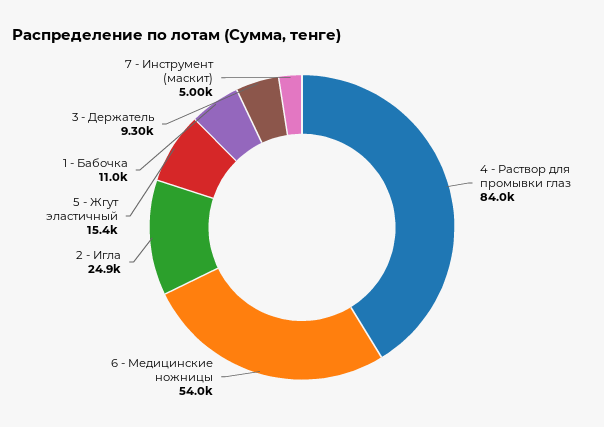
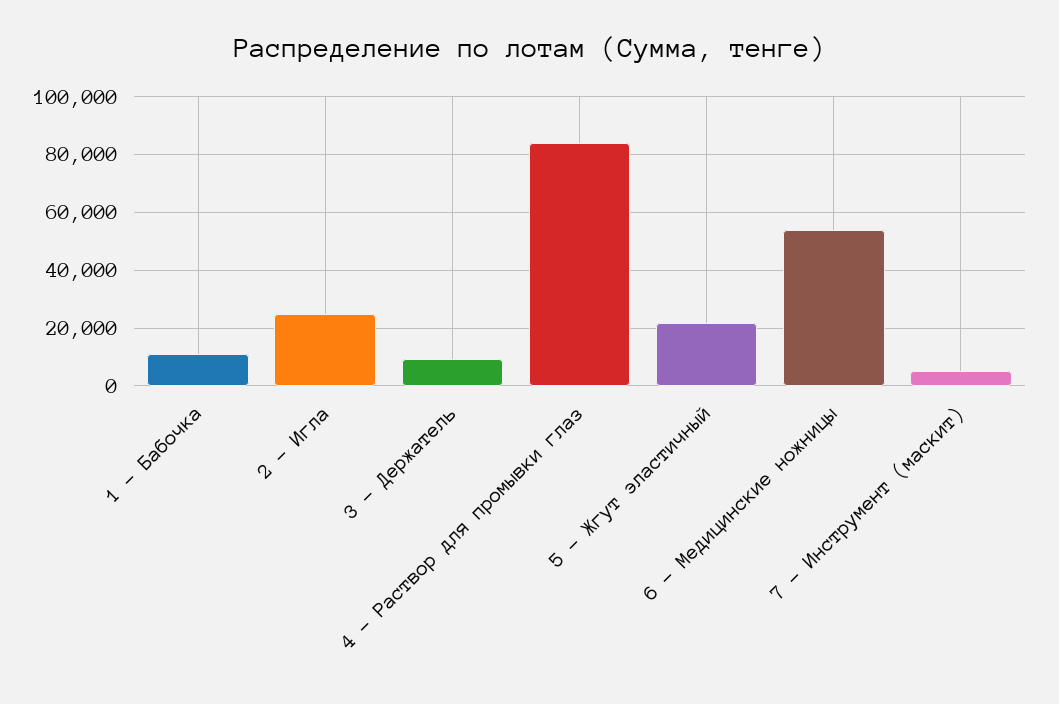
  {
    "4 - Раствор для промывки глаз": 84000,
    "6 - Медицинские ножницы": 54000,
    "2 - Игла": 24900,
-   "5 - Жгут эластичный": 15400,
+   "5 - Жгут эластичный": 22500,
    "1 - Бабочка": 11000,
    "3 - Держатель": 9300,
    "7 - Инструмент (маскит)": 5000
  }

